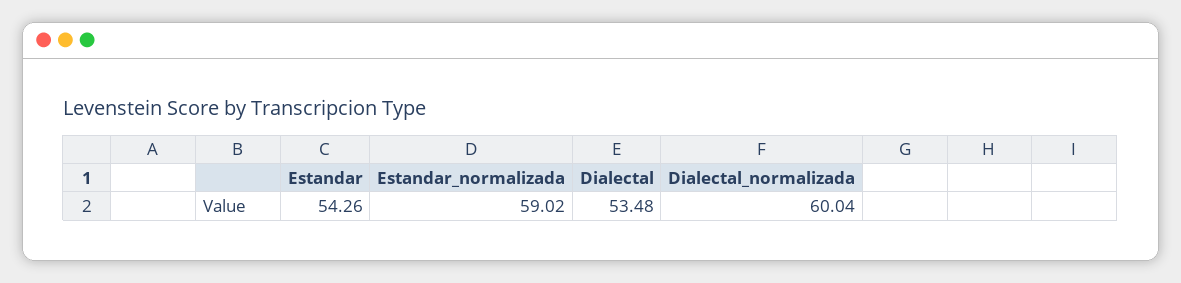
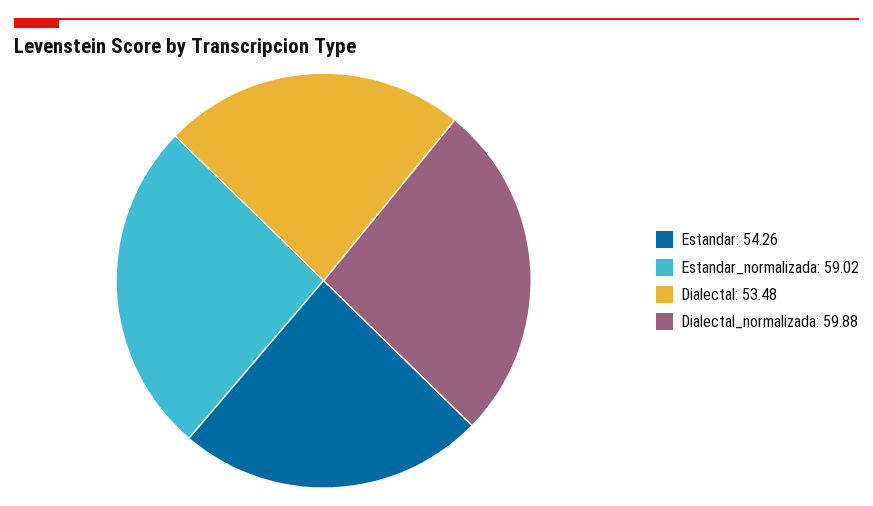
  {
    "Estandar": 54.26,
    "Estandar_normalizada": 59.02,
    "Dialectal": 53.48,
-   "Dialectal_normalizada": 60.04
+   "Dialectal_normalizada": 59.88
  }

